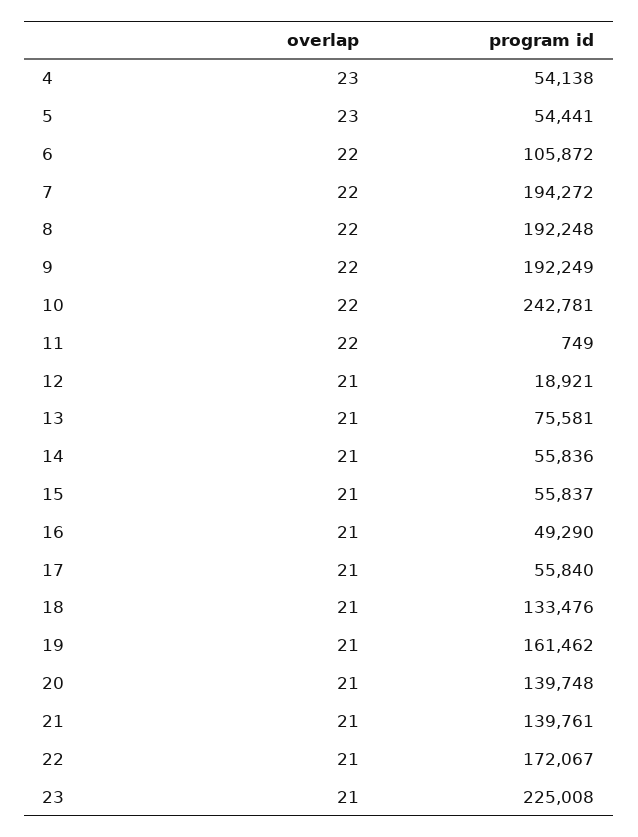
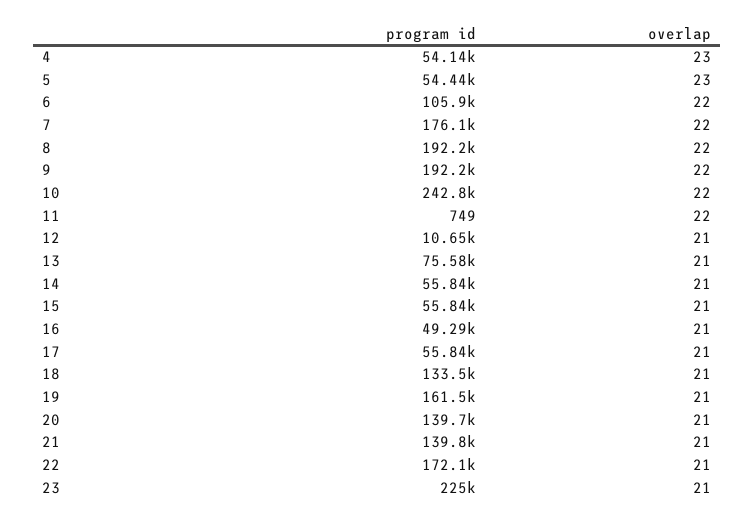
  {
    "overlap": {
      "4": 23,
      "5": 23,
      "6": 22,
      "7": 22,
      "8": 22,
      "9": 22,
      "10": 22,
      "11": 22,
      "12": 21,
      "13": 21,
      "14": 21,
      "15": 21,
      "16": 21,
      "17": 21,
      "18": 21,
      "19": 21,
      "20": 21,
      "21": 21,
      "22": 21,
      "23": 21
    },
    "program id": {
      "4": 54138,
      "5": 54441,
      "6": 105872,
-     "7": 194272,
+     "7": 176100,
      "8": 192248,
      "9": 192249,
      "10": 242781,
      "11": 749,
-     "12": 18921,
+     "12": 10650,
      "13": 75581,
      "14": 55836,
      "15": 55837,
      "16": 49290,
      "17": 55840,
      "18": 133476,
      "19": 161462,
      "20": 139748,
      "21": 139761,
      "22": 172067,
      "23": 225008
    }
  }

